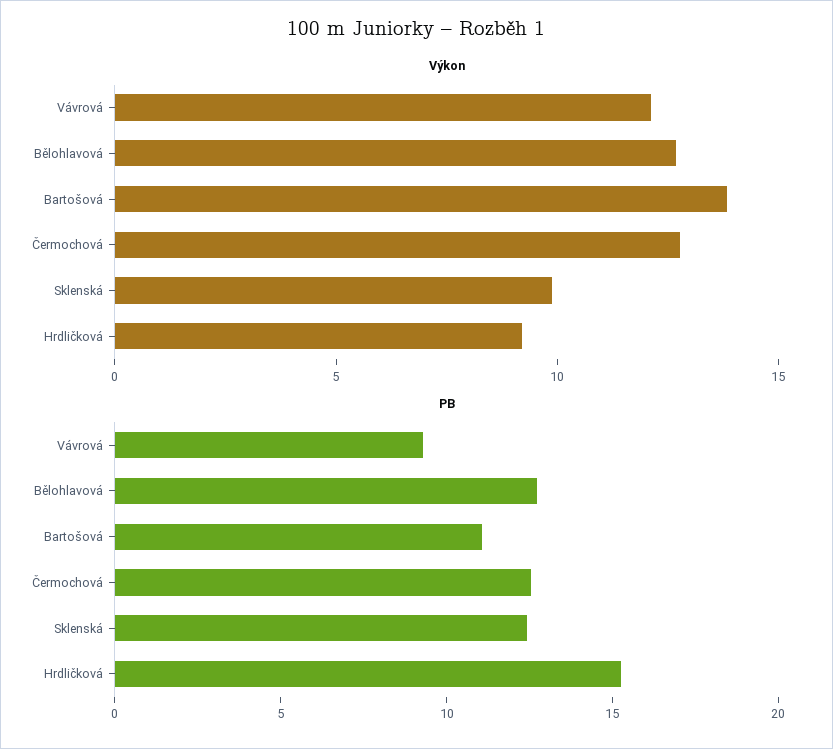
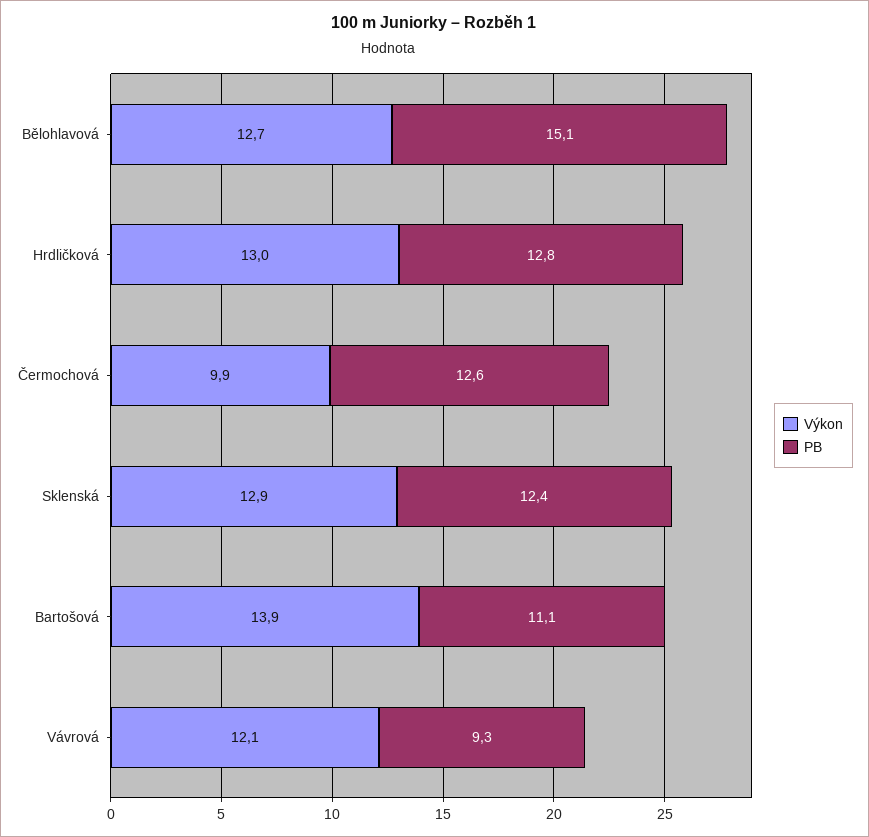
  {
    "Výkon": {
      "Vávrová": 12.1,
      "Bělohlavová": 12.7,
      "Bartošová": 13.9,
-     "Čermochová": 13,
+     "Čermochová": 9.9,
-     "Sklenská": 10,
+     "Sklenská": 12.9,
-     "Hrdličková": 9
+     "Hrdličková": 13
    },
    "PB": {
      "Vávrová": 9.3,
-     "Bělohlavová": 13,
+     "Bělohlavová": 15.1,
      "Bartošová": 11.1,
      "Čermochová": 12.6,
      "Sklenská": 12.4,
-     "Hrdličková": 15
+     "Hrdličková": 12.8
    }
  }

